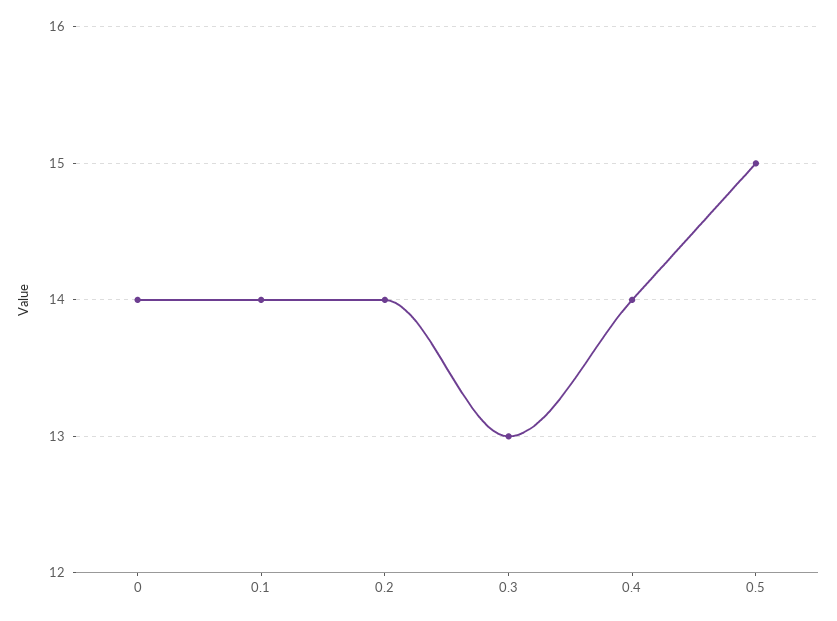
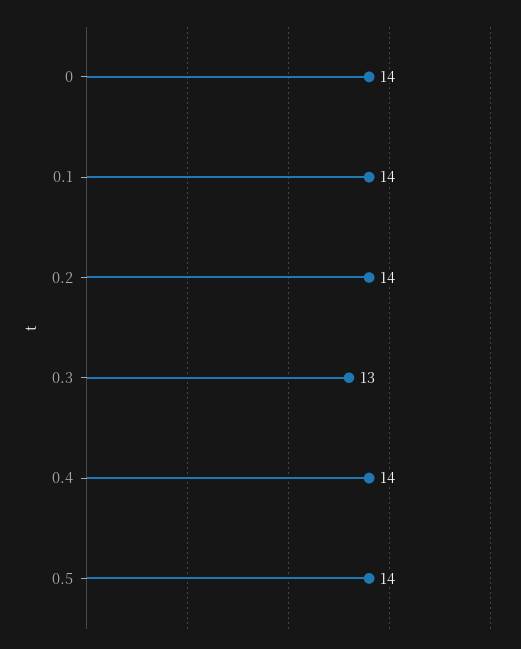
  {
    "0": 14,
    "0.1": 14,
    "0.2": 14,
    "0.3": 13,
    "0.4": 14,
-   "0.5": 15
+   "0.5": 14
  }

